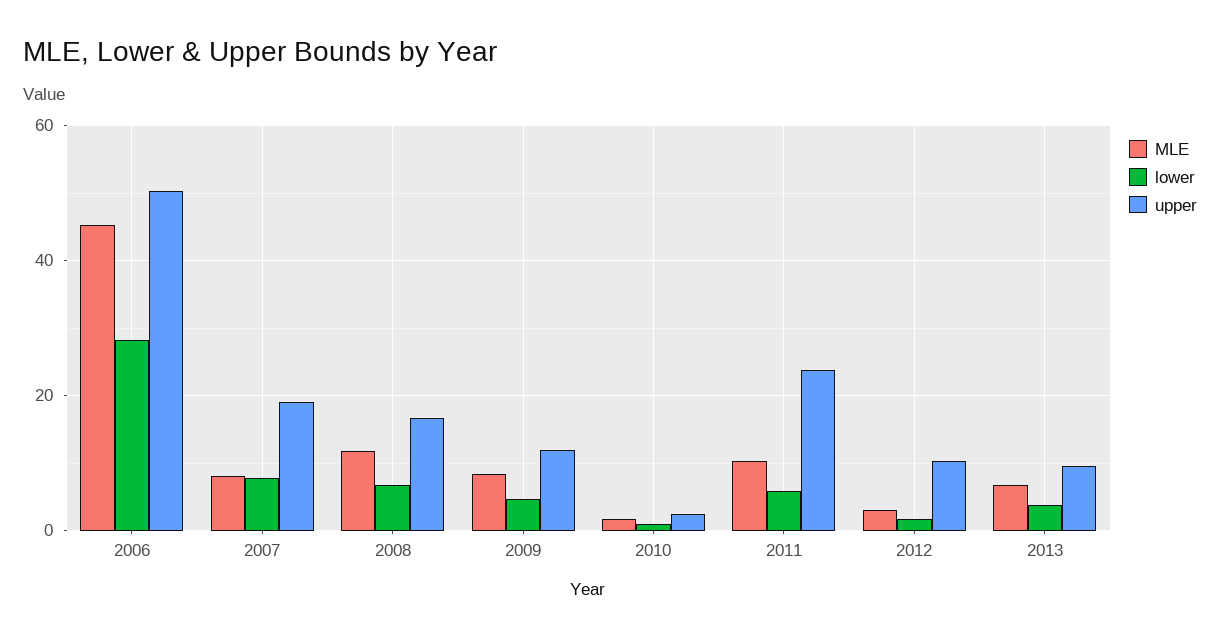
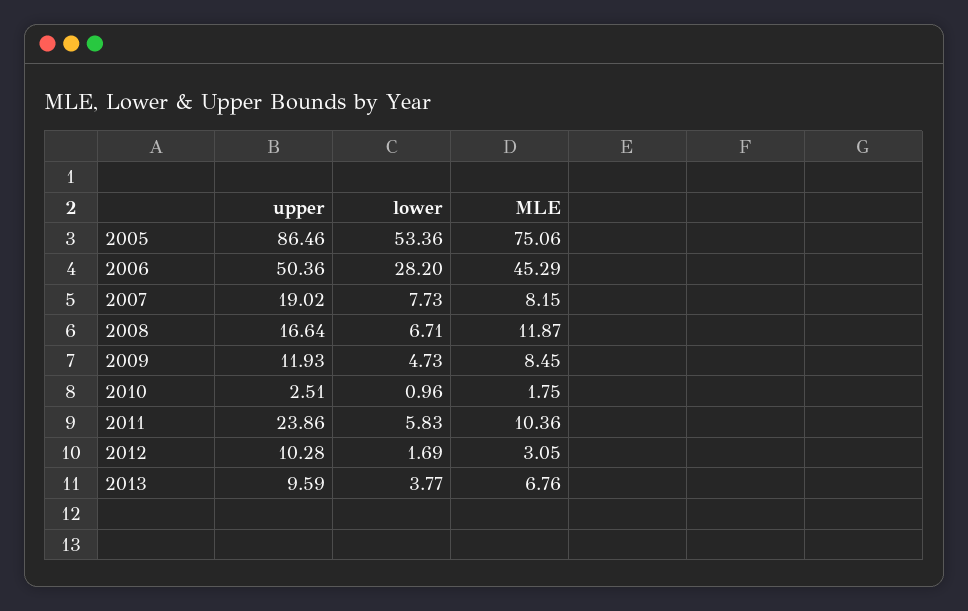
  {
    "MLE": {
      "2006": 45.29,
      "2007": 8.15,
      "2008": 11.87,
      "2009": 8.45,
      "2010": 1.75,
      "2011": 10.36,
      "2012": 3.05,
-     "2013": 6.76
+     "2013": 6.76,
+     "2005": 75.06
    },
    "lower": {
      "2006": 28.2,
      "2007": 7.73,
      "2008": 6.71,
      "2009": 4.73,
      "2010": 0.96,
      "2011": 5.83,
      "2012": 1.69,
-     "2013": 3.77
+     "2013": 3.77,
+     "2005": 53.36
    },
    "upper": {
      "2006": 50.36,
      "2007": 19.02,
      "2008": 16.64,
      "2009": 11.93,
      "2010": 2.51,
      "2011": 23.86,
      "2012": 10.28,
-     "2013": 9.59
+     "2013": 9.59,
+     "2005": 86.46
    }
  }

